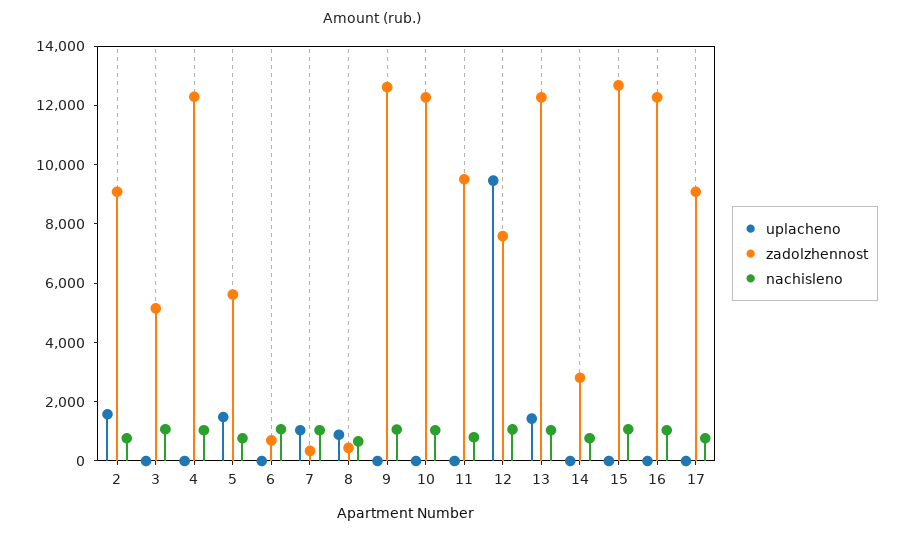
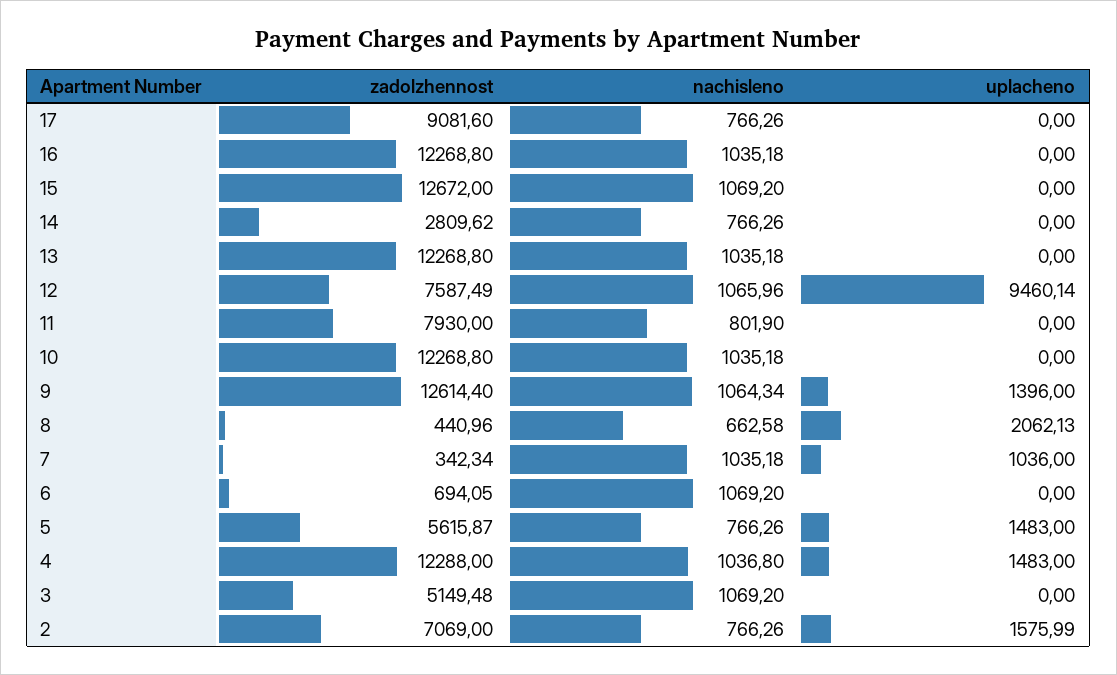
  {
    "uplacheno": {
      "2": 1575.99,
      "3": 0,
-     "4": 0,
+     "4": 1483,
      "5": 1483,
      "6": 0,
      "7": 1036,
-     "8": 1000,
+     "8": 2062.13,
-     "9": 0,
+     "9": 1396,
      "10": 0,
      "11": 0,
      "12": 9460.14,
-     "13": 1500,
+     "13": 0,
      "14": 0,
      "15": 0,
      "16": 0,
      "17": 0
    },
    "zadolzhennost": {
-     "2": 9000,
+     "2": 7069,
      "3": 5149.48,
      "4": 12288,
      "5": 5615.87,
      "6": 694.05,
      "7": 342.34,
      "8": 440.96,
      "9": 12614.4,
      "10": 12268.8,
-     "11": 9500,
+     "11": 7930,
      "12": 7587.49,
      "13": 12268.8,
      "14": 2809.62,
      "15": 12672,
      "16": 12268.8,
      "17": 9081.6
    },
    "nachisleno": {
      "2": 766.26,
      "3": 1069.2,
      "4": 1036.8,
      "5": 766.26,
      "6": 1069.2,
      "7": 1035.18,
      "8": 662.58,
      "9": 1064.34,
      "10": 1035.18,
      "11": 801.9,
      "12": 1065.96,
      "13": 1035.18,
      "14": 766.26,
      "15": 1069.2,
      "16": 1035.18,
      "17": 766.26
    }
  }

